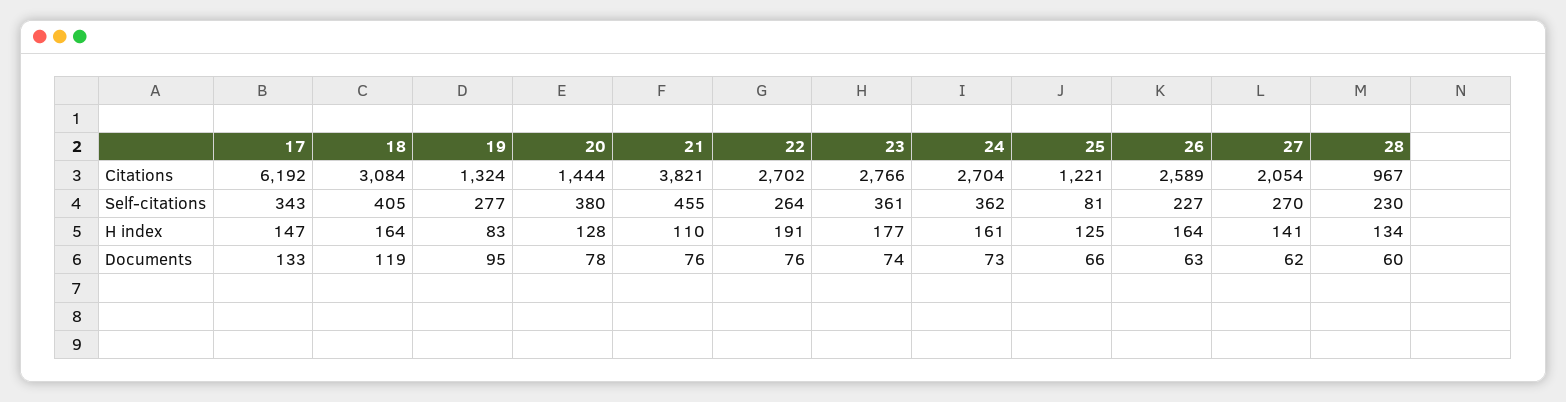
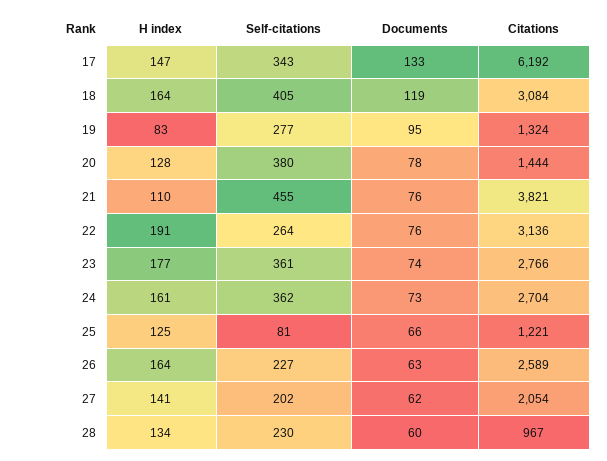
  {
    "17": {
      "Citations": 6192,
      "Self-citations": 343,
      "H index": 147,
      "Documents": 133
    },
    "18": {
      "Citations": 3084,
      "Self-citations": 405,
      "H index": 164,
      "Documents": 119
    },
    "19": {
      "Citations": 1324,
      "Self-citations": 277,
      "H index": 83,
      "Documents": 95
    },
    "20": {
      "Citations": 1444,
      "Self-citations": 380,
      "H index": 128,
      "Documents": 78
    },
    "21": {
      "Citations": 3821,
      "Self-citations": 455,
      "H index": 110,
      "Documents": 76
    },
    "22": {
-     "Citations": 2702,
+     "Citations": 3136,
      "Self-citations": 264,
      "H index": 191,
      "Documents": 76
    },
    "23": {
      "Citations": 2766,
      "Self-citations": 361,
      "H index": 177,
      "Documents": 74
    },
    "24": {
      "Citations": 2704,
      "Self-citations": 362,
      "H index": 161,
      "Documents": 73
    },
    "25": {
      "Citations": 1221,
      "Self-citations": 81,
      "H index": 125,
      "Documents": 66
    },
    "26": {
      "Citations": 2589,
      "Self-citations": 227,
      "H index": 164,
      "Documents": 63
    },
    "27": {
      "Citations": 2054,
-     "Self-citations": 270,
+     "Self-citations": 202,
      "H index": 141,
      "Documents": 62
    },
    "28": {
      "Citations": 967,
      "Self-citations": 230,
      "H index": 134,
      "Documents": 60
    }
  }

